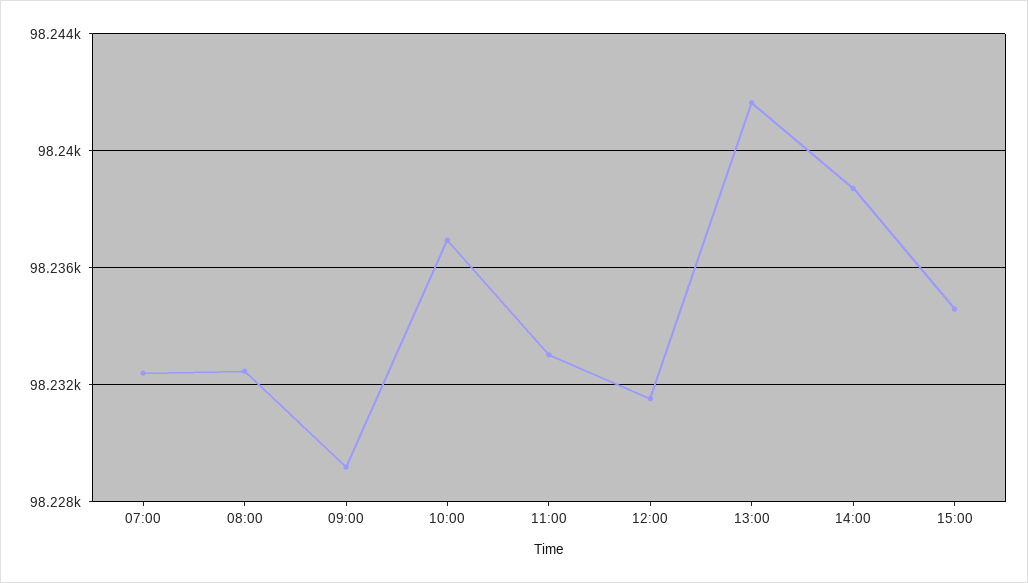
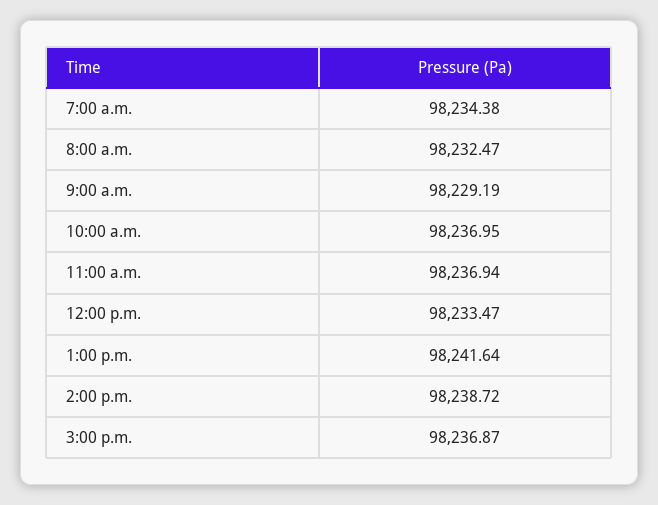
  {
-   "07:00": 98232.5,
+   "07:00": 98234.38,
    "08:00": 98232.47,
    "09:00": 98229.19,
    "10:00": 98236.95,
-   "11:00": 98233,
+   "11:00": 98236.94,
-   "12:00": 98231.5,
+   "12:00": 98233.47,
    "13:00": 98241.64,
    "14:00": 98238.72,
-   "15:00": 98234.5
+   "15:00": 98236.87
  }

